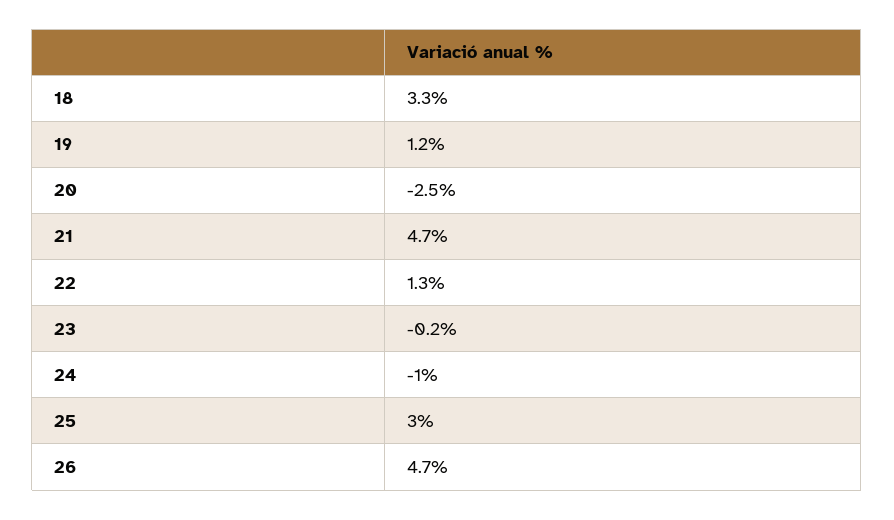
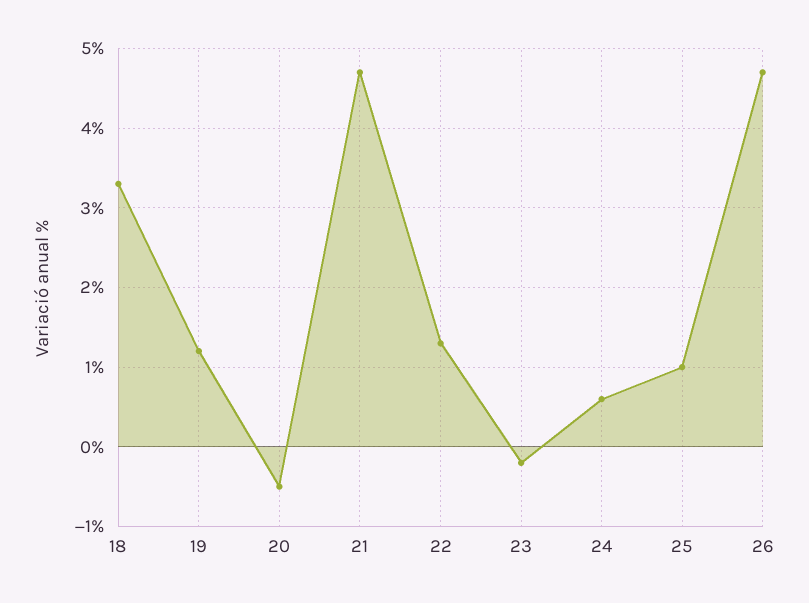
  {
    "18": 3.3,
    "19": 1.2,
-   "20": -2.5,
+   "20": -0.5,
    "21": 4.7,
    "22": 1.3,
    "23": -0.2,
-   "24": -1,
+   "24": 0.6,
-   "25": 3,
+   "25": 1,
    "26": 4.7
  }

